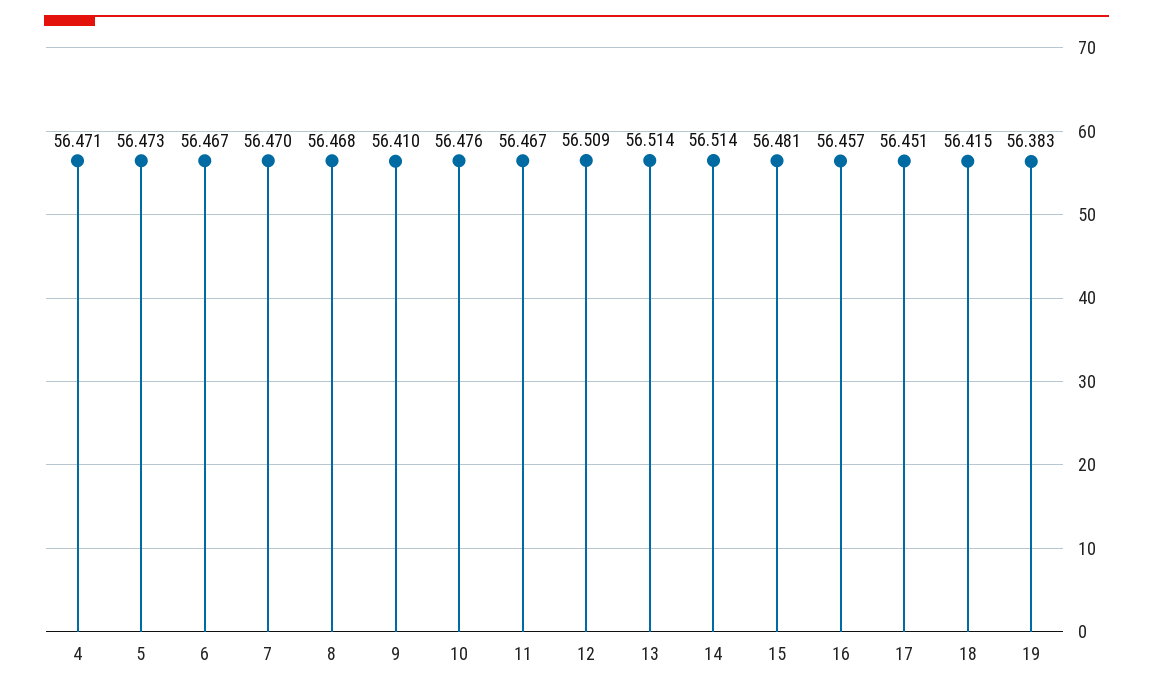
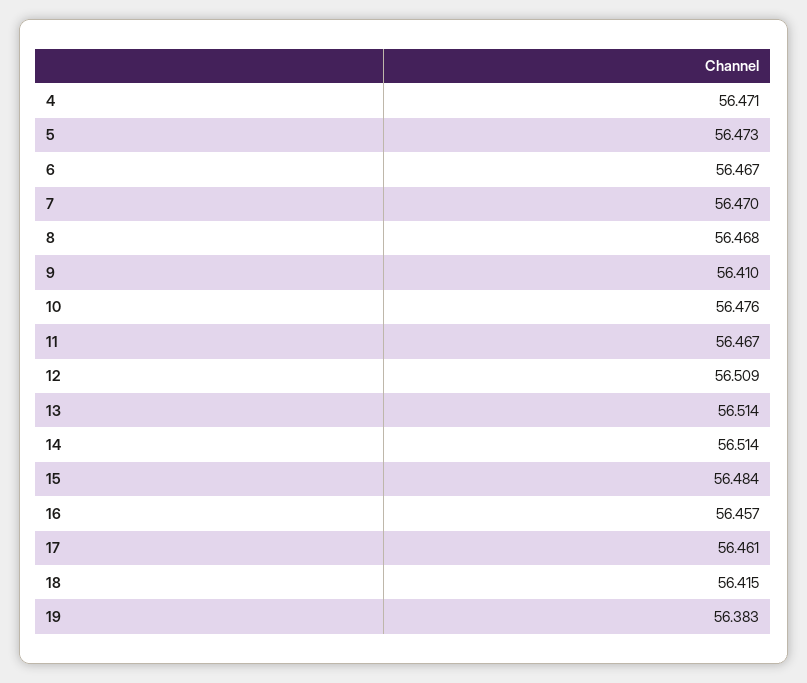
  {
    "4": 56.471,
    "5": 56.473,
    "6": 56.467,
    "7": 56.47,
    "8": 56.468,
    "9": 56.41,
    "10": 56.476,
    "11": 56.467,
    "12": 56.509,
    "13": 56.514,
    "14": 56.514,
-   "15": 56.481,
+   "15": 56.484,
    "16": 56.457,
-   "17": 56.451,
+   "17": 56.461,
    "18": 56.415,
    "19": 56.383
  }

